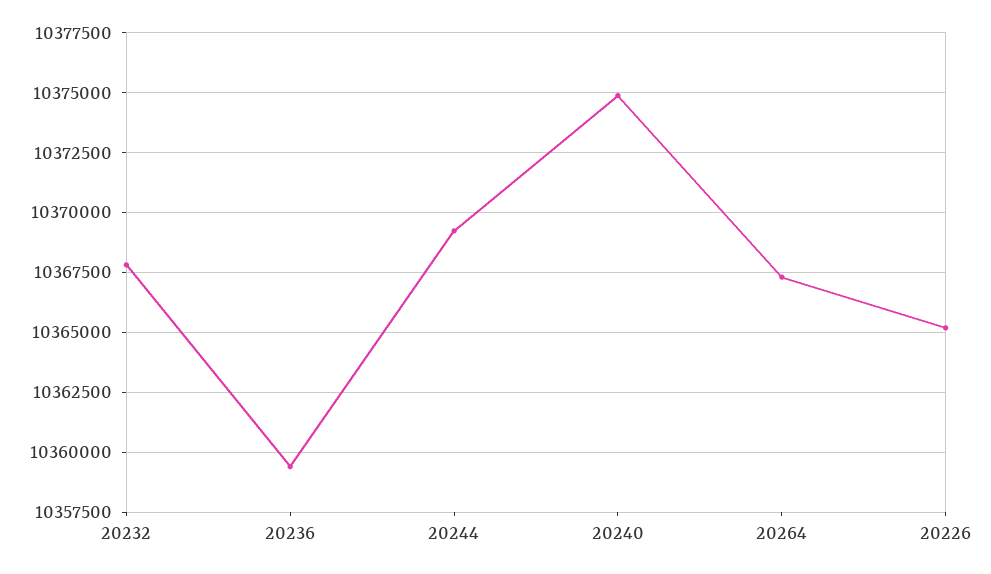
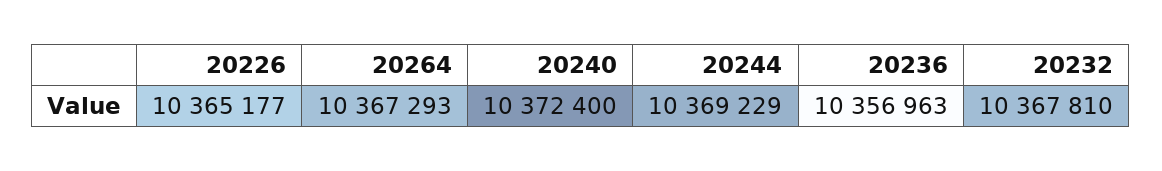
  {
    "20232": 10367810,
-   "20236": 10359500,
+   "20236": 10356963,
    "20244": 10369229,
-   "20240": 10375000,
+   "20240": 10372400,
    "20264": 10367293,
    "20226": 10365177
  }

